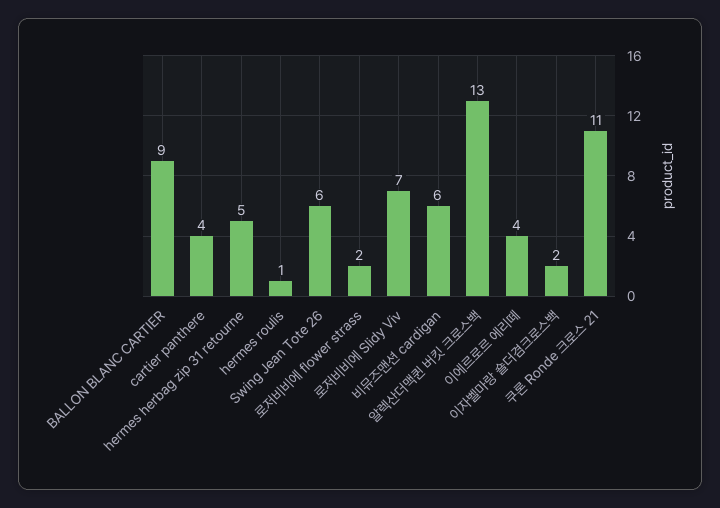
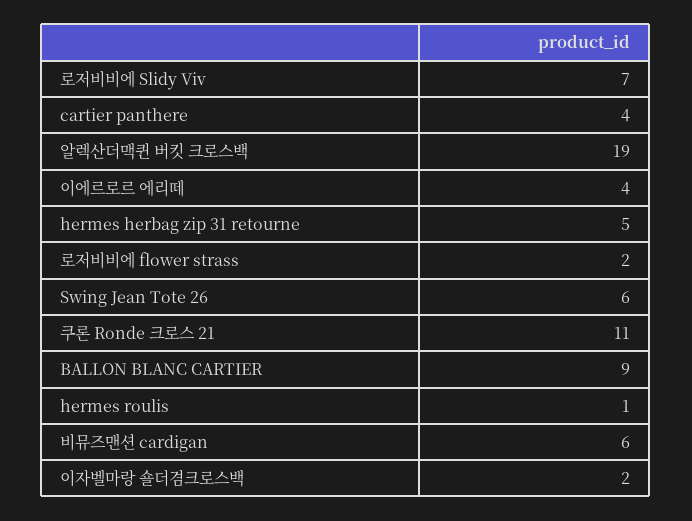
  {
    "BALLON BLANC CARTIER": 9,
    "cartier panthere": 4,
    "hermes herbag zip 31 retourne": 5,
    "hermes roulis": 1,
    "Swing Jean Tote 26": 6,
    "로저비비에 flower strass": 2,
    "로저비비에 Slidy Viv": 7,
    "비뮤즈맨션 cardigan": 6,
-   "알렉산더맥퀸 버킷 크로스백": 13,
+   "알렉산더맥퀸 버킷 크로스백": 19,
    "이에르로르 에리떼": 4,
    "이자벨마랑 숄더겸크로스백": 2,
    "쿠론 Ronde 크로스 21": 11
  }

